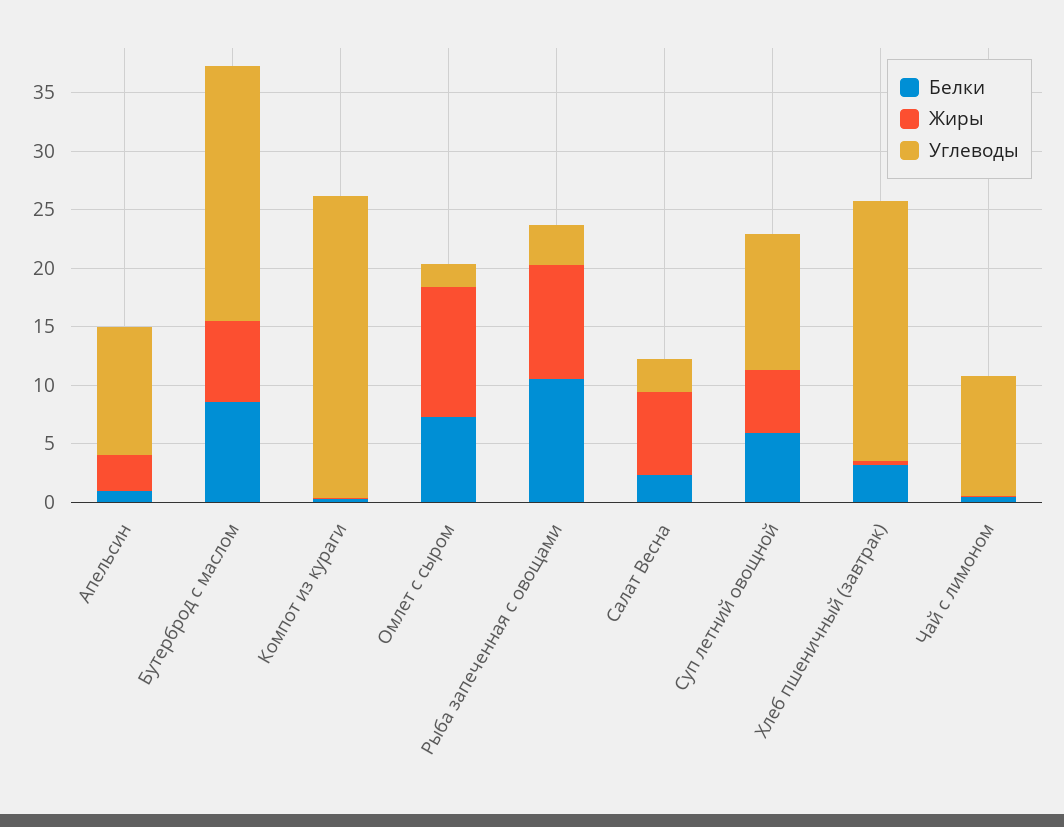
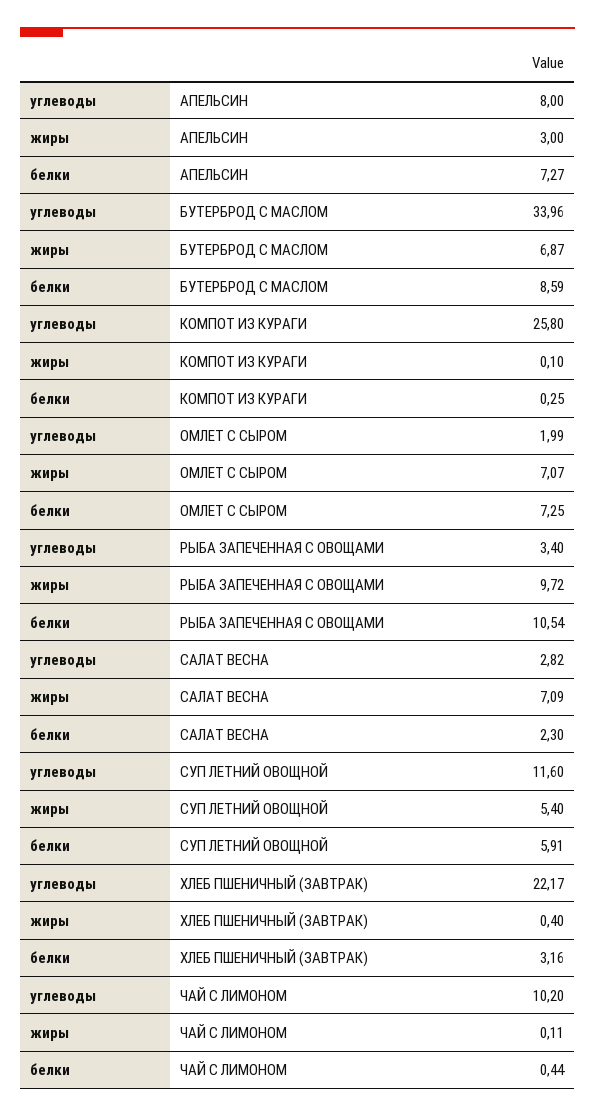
  {
    "Белки": {
-     "Апельсин": 1,
+     "Апельсин": 7.27,
      "Бутерброд с маслом": 8.59,
      "Компот из кураги": 0.25,
      "Омлет с сыром": 7.25,
      "Рыба запеченная с овощами": 10.54,
      "Салат Весна": 2.3,
      "Суп летний овощной": 5.91,
      "Хлеб пшеничный (завтрак)": 3.16,
      "Чай с лимоном": 0.44
    },
    "Жиры": {
      "Апельсин": 3,
      "Бутерброд с маслом": 6.87,
      "Компот из кураги": 0.1,
-     "Омлет с сыром": 11,
+     "Омлет с сыром": 7.07,
      "Рыба запеченная с овощами": 9.72,
      "Салат Весна": 7.09,
      "Суп летний овощной": 5.4,
      "Хлеб пшеничный (завтрак)": 0.4,
      "Чай с лимоном": 0.11
    },
    "Углеводы": {
-     "Апельсин": 11,
+     "Апельсин": 8,
-     "Бутерброд с маслом": 22,
+     "Бутерброд с маслом": 33.96,
      "Компот из кураги": 25.8,
      "Омлет с сыром": 1.99,
      "Рыба запеченная с овощами": 3.4,
      "Салат Весна": 2.82,
      "Суп летний овощной": 11.6,
      "Хлеб пшеничный (завтрак)": 22.17,
      "Чай с лимоном": 10.2
    }
  }

